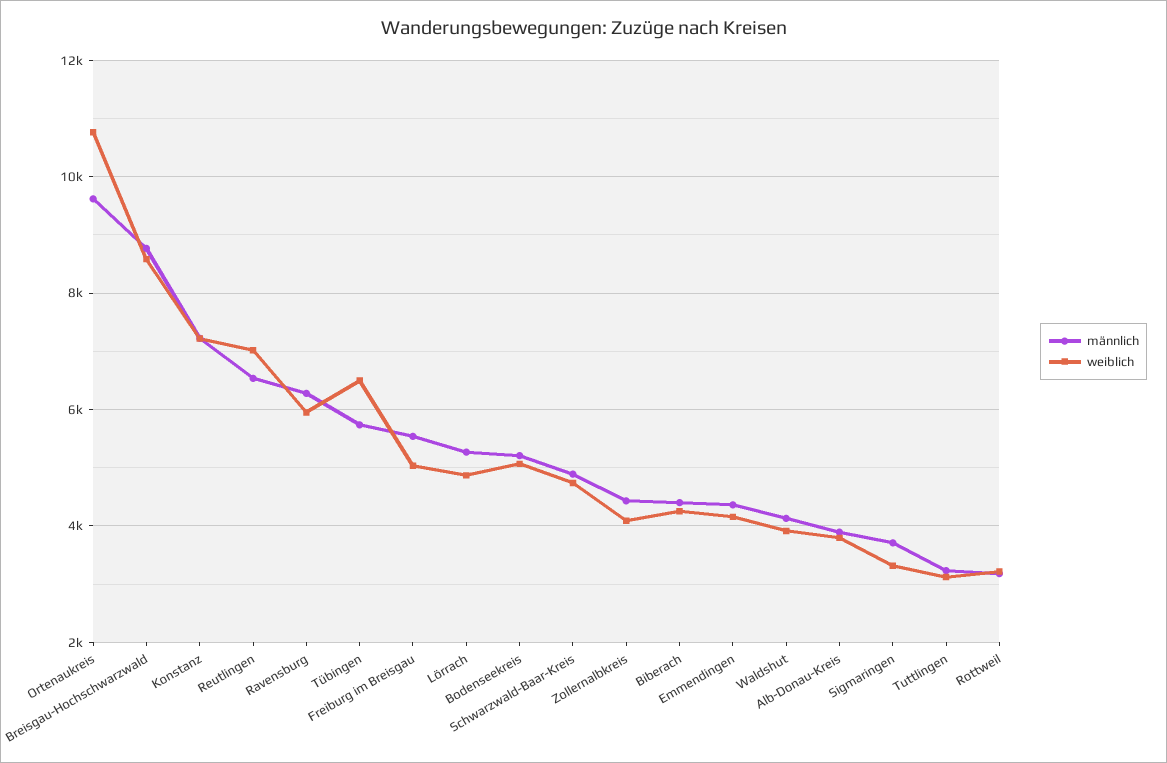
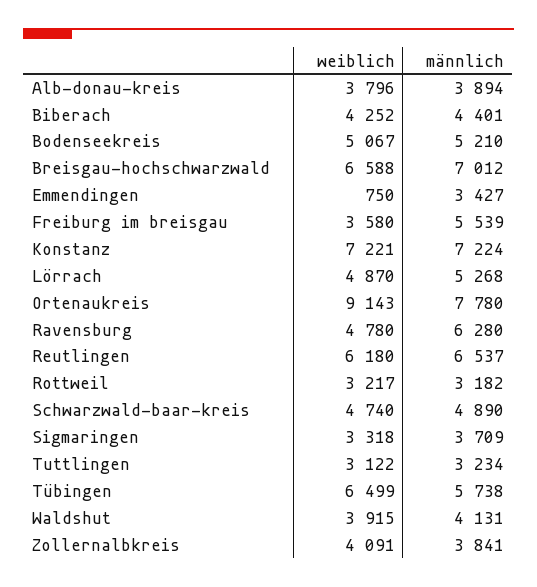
  {
    "männlich": {
-     "Ortenaukreis": 9600,
+     "Ortenaukreis": 7780,
-     "Breisgau-Hochschwarzwald": 8800,
+     "Breisgau-Hochschwarzwald": 7012,
      "Konstanz": 7224,
      "Reutlingen": 6537,
      "Ravensburg": 6280,
      "Tübingen": 5738,
      "Freiburg im Breisgau": 5539,
      "Lörrach": 5268,
      "Bodenseekreis": 5210,
      "Schwarzwald-Baar-Kreis": 4890,
-     "Zollernalbkreis": 4400,
+     "Zollernalbkreis": 3841,
      "Biberach": 4401,
-     "Emmendingen": 4400,
+     "Emmendingen": 3427,
      "Waldshut": 4131,
      "Alb-Donau-Kreis": 3894,
      "Sigmaringen": 3709,
      "Tuttlingen": 3234,
      "Rottweil": 3182
    },
    "weiblich": {
-     "Ortenaukreis": 10800,
+     "Ortenaukreis": 9143,
-     "Breisgau-Hochschwarzwald": 8600,
+     "Breisgau-Hochschwarzwald": 6588,
      "Konstanz": 7221,
-     "Reutlingen": 7000,
+     "Reutlingen": 6180,
-     "Ravensburg": 6000,
+     "Ravensburg": 4780,
      "Tübingen": 6499,
-     "Freiburg im Breisgau": 5000,
+     "Freiburg im Breisgau": 3580,
      "Lörrach": 4870,
      "Bodenseekreis": 5067,
      "Schwarzwald-Baar-Kreis": 4740,
      "Zollernalbkreis": 4091,
      "Biberach": 4252,
-     "Emmendingen": 4200,
+     "Emmendingen": 750,
      "Waldshut": 3915,
      "Alb-Donau-Kreis": 3796,
      "Sigmaringen": 3318,
      "Tuttlingen": 3122,
      "Rottweil": 3217
    }
  }

